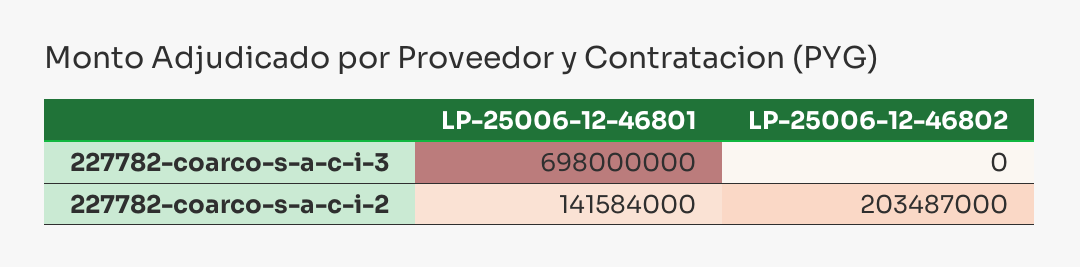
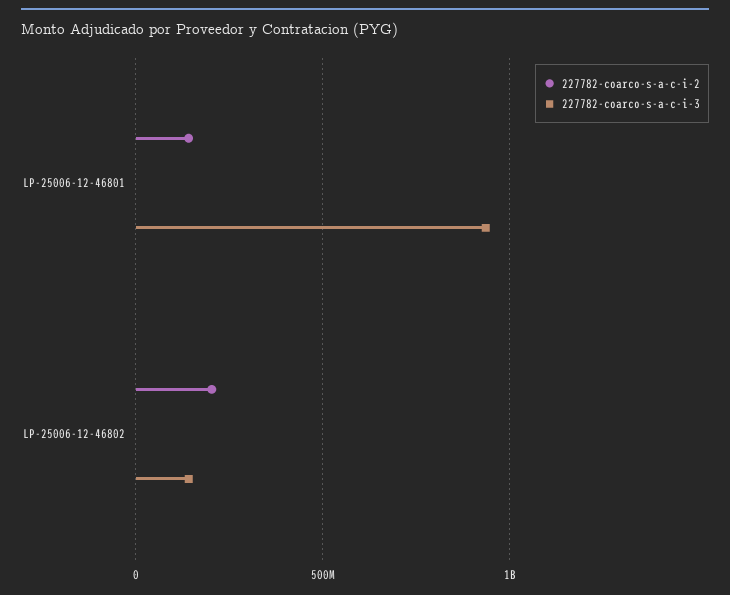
  {
    "227782-coarco-s-a-c-i-3": {
-     "LP-25006-12-46801": 698000000,
+     "LP-25006-12-46801": 950000000,
-     "LP-25006-12-46802": 0
+     "LP-25006-12-46802": 150000000
    },
    "227782-coarco-s-a-c-i-2": {
      "LP-25006-12-46801": 141584000,
      "LP-25006-12-46802": 203487000
    }
  }

